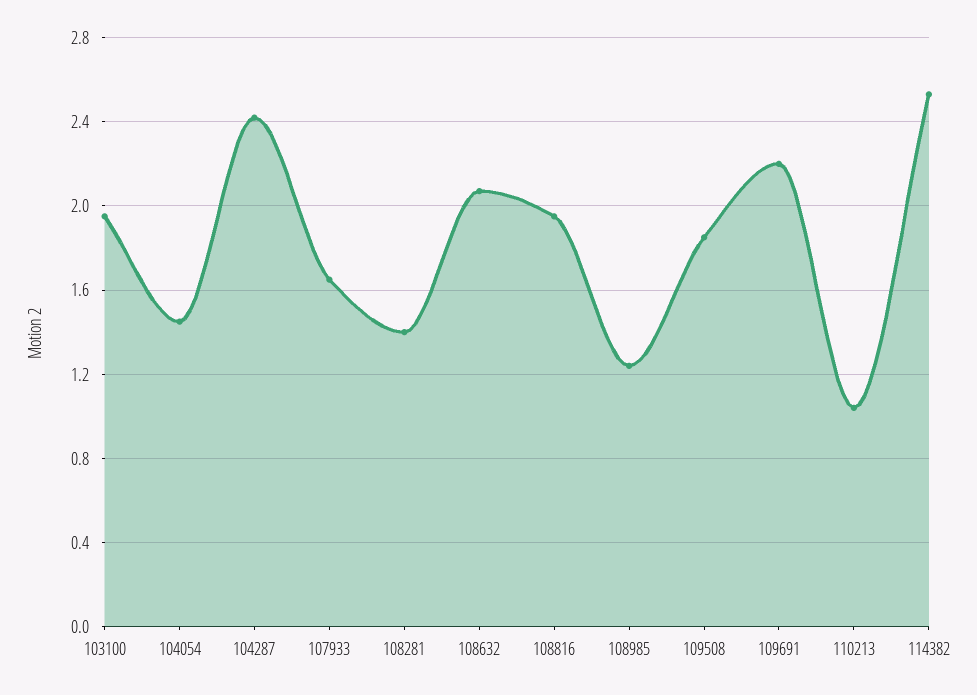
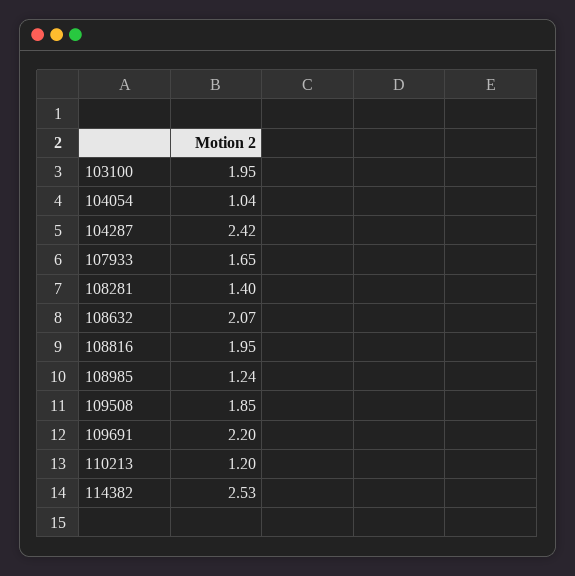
  {
    "103100": 1.95,
-   "104054": 1.45,
+   "104054": 1.04,
    "104287": 2.42,
    "107933": 1.65,
    "108281": 1.4,
    "108632": 2.07,
    "108816": 1.95,
    "108985": 1.24,
    "109508": 1.85,
    "109691": 2.2,
-   "110213": 1.05,
+   "110213": 1.2,
    "114382": 2.53
  }

